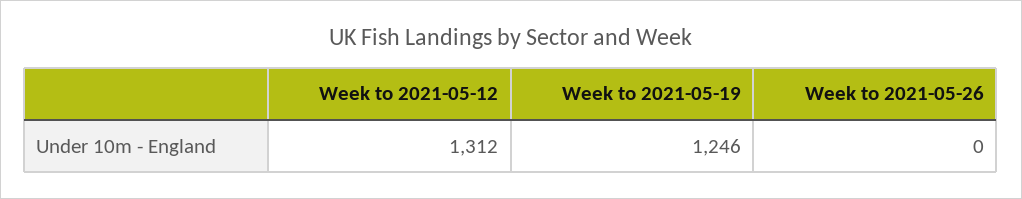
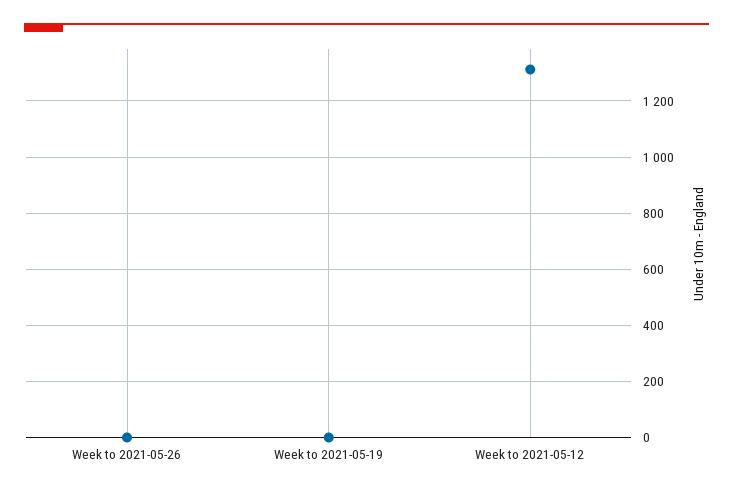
  {
    "Week to 2021-05-12": 1312,
-   "Week to 2021-05-19": 1246,
+   "Week to 2021-05-19": 0,
    "Week to 2021-05-26": 0
  }

